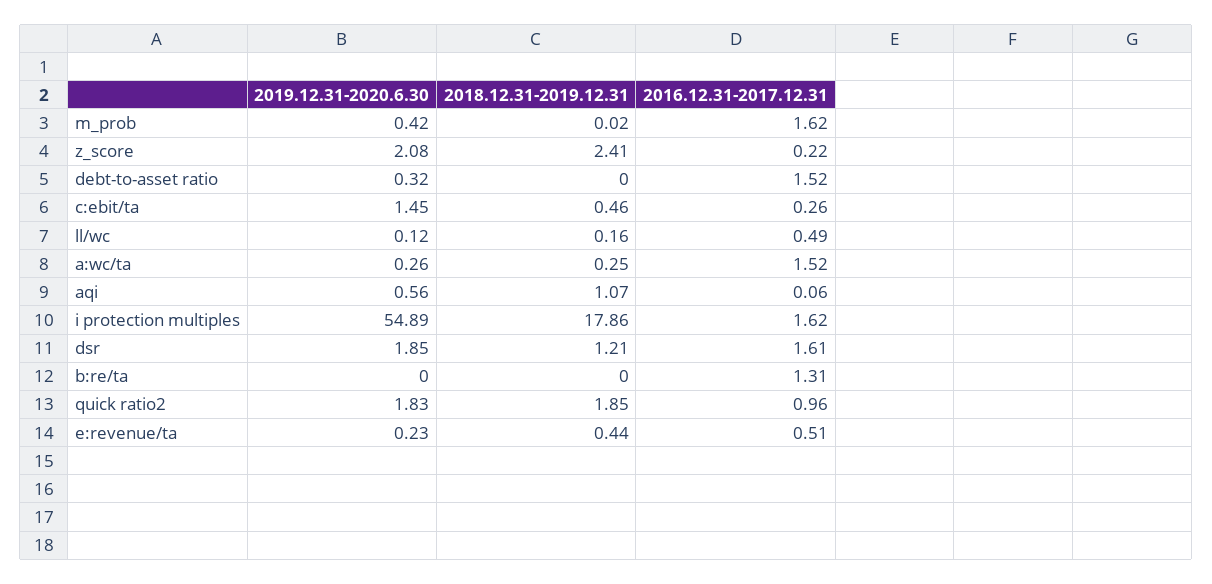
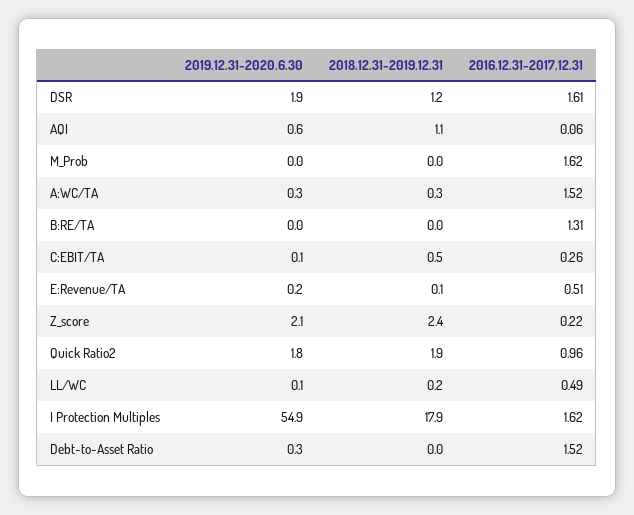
  {
    "2019.12.31-2020.6.30": {
-     "m_prob": 0.42,
+     "m_prob": 0,
      "z_score": 2.08,
      "debt-to-asset ratio": 0.32,
-     "c:ebit/ta": 1.45,
+     "c:ebit/ta": 0.1,
      "ll/wc": 0.12,
      "a:wc/ta": 0.26,
      "aqi": 0.56,
      "i protection multiples": 54.89,
      "dsr": 1.85,
      "b:re/ta": 0,
      "quick ratio2": 1.83,
      "e:revenue/ta": 0.23
    },
    "2018.12.31-2019.12.31": {
      "m_prob": 0.02,
      "z_score": 2.41,
      "debt-to-asset ratio": 0,
      "c:ebit/ta": 0.46,
      "ll/wc": 0.16,
      "a:wc/ta": 0.25,
      "aqi": 1.07,
      "i protection multiples": 17.86,
      "dsr": 1.21,
      "b:re/ta": 0,
      "quick ratio2": 1.85,
-     "e:revenue/ta": 0.44
+     "e:revenue/ta": 0.1
    },
    "2016.12.31-2017.12.31": {
      "m_prob": 1.62,
      "z_score": 0.22,
      "debt-to-asset ratio": 1.52,
      "c:ebit/ta": 0.26,
      "ll/wc": 0.49,
      "a:wc/ta": 1.52,
      "aqi": 0.06,
      "i protection multiples": 1.62,
      "dsr": 1.61,
      "b:re/ta": 1.31,
      "quick ratio2": 0.96,
      "e:revenue/ta": 0.51
    }
  }

